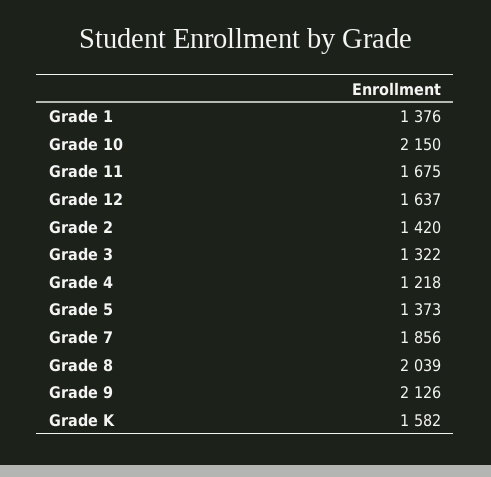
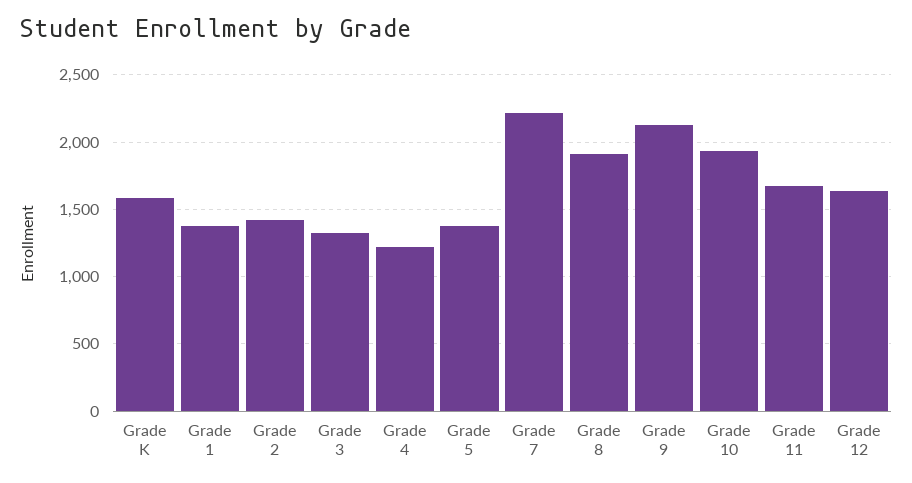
  {
    "Grade 1": 1376,
-   "Grade 10": 2150,
+   "Grade 10": 1950,
    "Grade 11": 1675,
    "Grade 12": 1637,
    "Grade 2": 1420,
    "Grade 3": 1322,
    "Grade 4": 1218,
    "Grade 5": 1373,
-   "Grade 7": 1856,
+   "Grade 7": 2200,
-   "Grade 8": 2039,
+   "Grade 8": 1900,
    "Grade 9": 2126,
    "Grade K": 1582
  }

